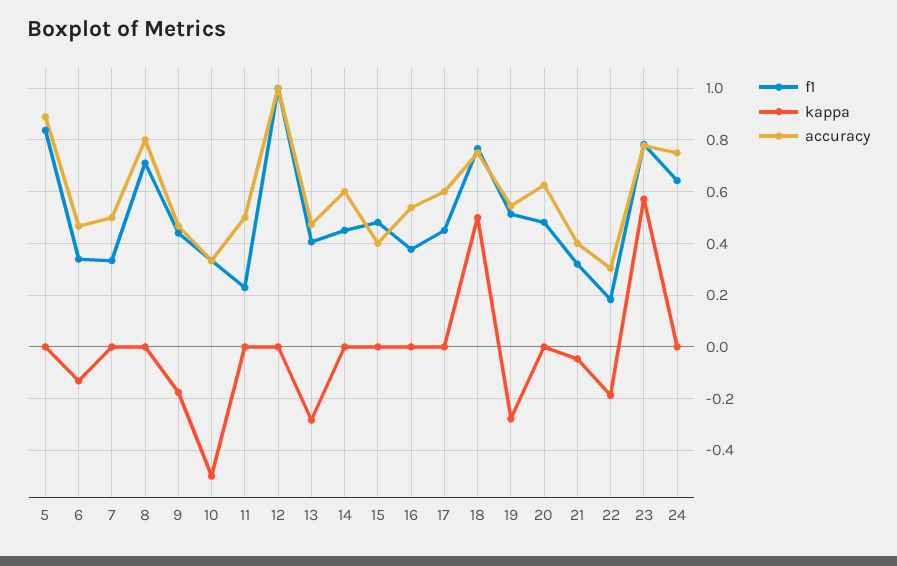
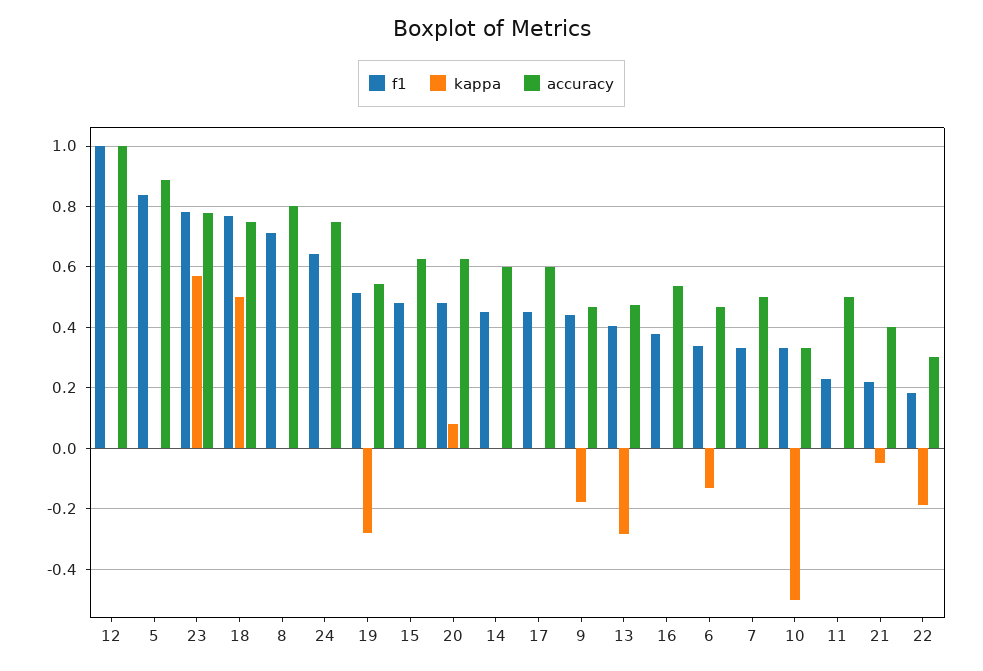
  {
    "f1": {
      "5": 0.84,
      "6": 0.34,
      "7": 0.34,
      "8": 0.72,
      "9": 0.44,
      "10": 0.34,
      "11": 0.22,
      "12": 1,
      "13": 0.4,
      "14": 0.46,
      "15": 0.48,
      "16": 0.38,
      "17": 0.46,
      "18": 0.76,
      "19": 0.52,
      "20": 0.48,
-     "21": 0.325,
+     "21": 0.22,
      "22": 0.18,
      "23": 0.78,
      "24": 0.64
    },
    "kappa": {
      "5": 0,
      "6": -0.14,
      "7": 0,
      "8": 0,
      "9": -0.18,
      "10": -0.5,
      "11": 0,
      "12": 0,
      "13": -0.28,
      "14": 0,
      "15": 0,
      "16": 0,
      "17": 0,
      "18": 0.5,
      "19": -0.28,
-     "20": 0,
+     "20": 0.08,
      "21": -0.04,
      "22": -0.18,
      "23": 0.58,
      "24": 0
    },
    "accuracy": {
      "5": 0.88,
      "6": 0.46,
      "7": 0.5,
      "8": 0.8,
      "9": 0.46,
      "10": 0.34,
      "11": 0.5,
      "12": 1,
      "13": 0.48,
      "14": 0.6,
-     "15": 0.4,
+     "15": 0.62,
      "16": 0.54,
      "17": 0.6,
      "18": 0.76,
      "19": 0.54,
      "20": 0.62,
      "21": 0.4,
      "22": 0.3,
      "23": 0.78,
      "24": 0.76
    }
  }

